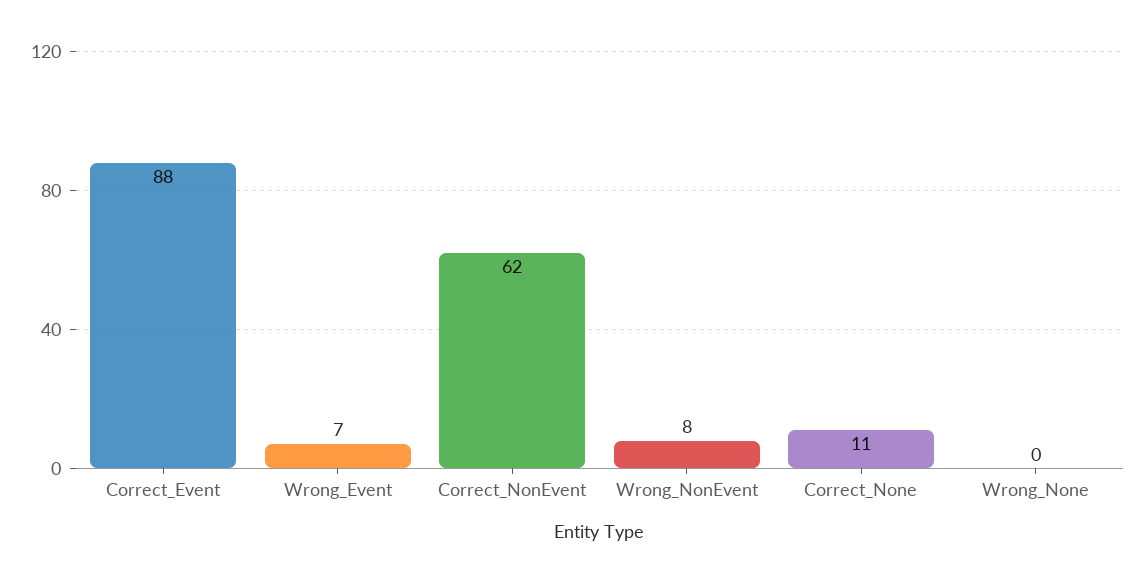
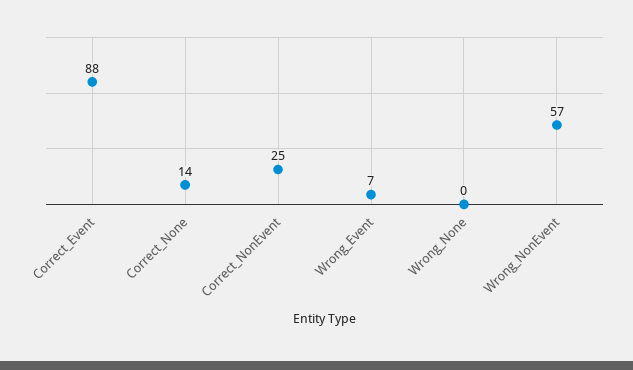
  {
    "Correct_Event": 88,
    "Wrong_Event": 7,
-   "Correct_NonEvent": 62,
+   "Correct_NonEvent": 25,
-   "Wrong_NonEvent": 8,
+   "Wrong_NonEvent": 57,
-   "Correct_None": 11,
+   "Correct_None": 14,
    "Wrong_None": 0
  }

